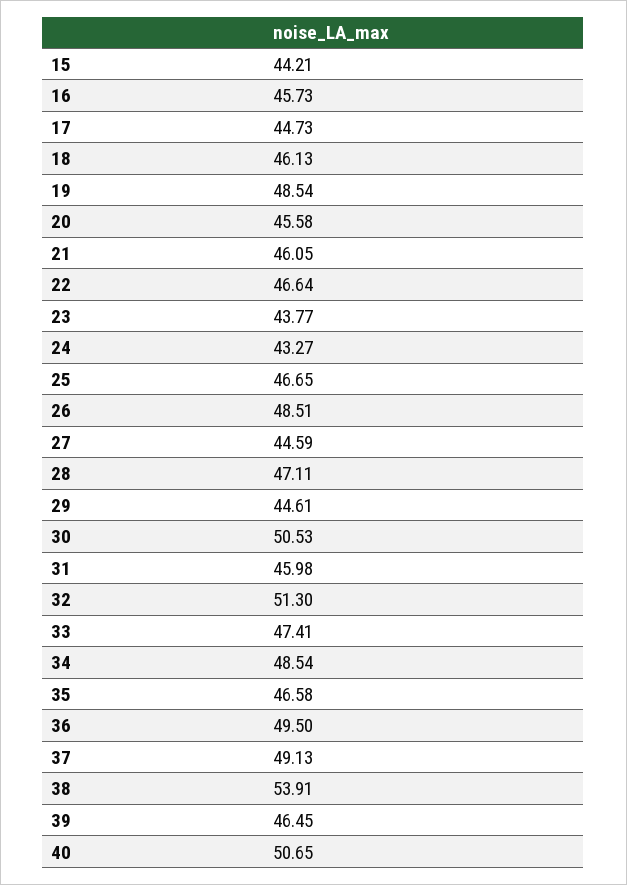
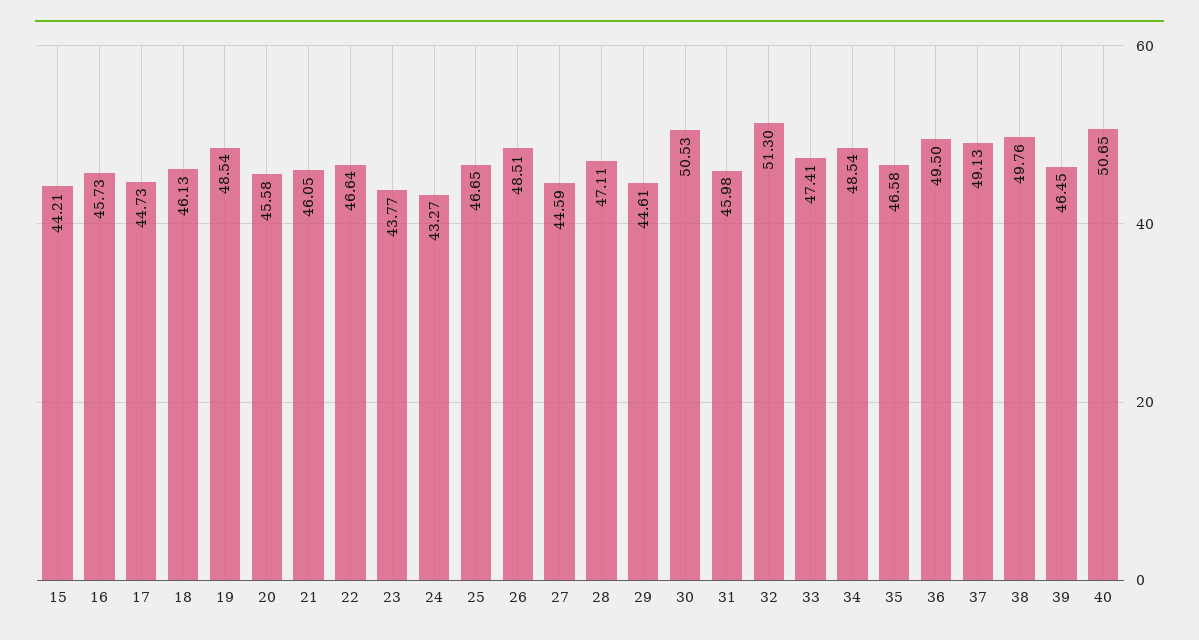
  {
    "15": 44.21,
    "16": 45.73,
    "17": 44.73,
    "18": 46.13,
    "19": 48.54,
    "20": 45.58,
    "21": 46.05,
    "22": 46.64,
    "23": 43.77,
    "24": 43.27,
    "25": 46.65,
    "26": 48.51,
    "27": 44.59,
    "28": 47.11,
    "29": 44.61,
    "30": 50.53,
    "31": 45.98,
    "32": 51.3,
    "33": 47.41,
    "34": 48.54,
    "35": 46.58,
    "36": 49.5,
    "37": 49.13,
-   "38": 53.91,
+   "38": 49.76,
    "39": 46.45,
    "40": 50.65
  }

